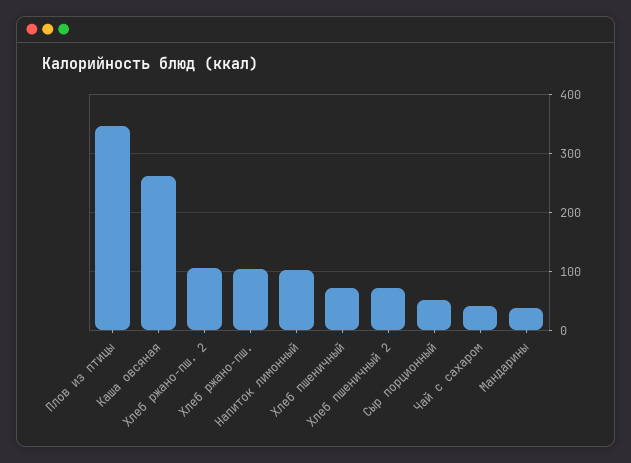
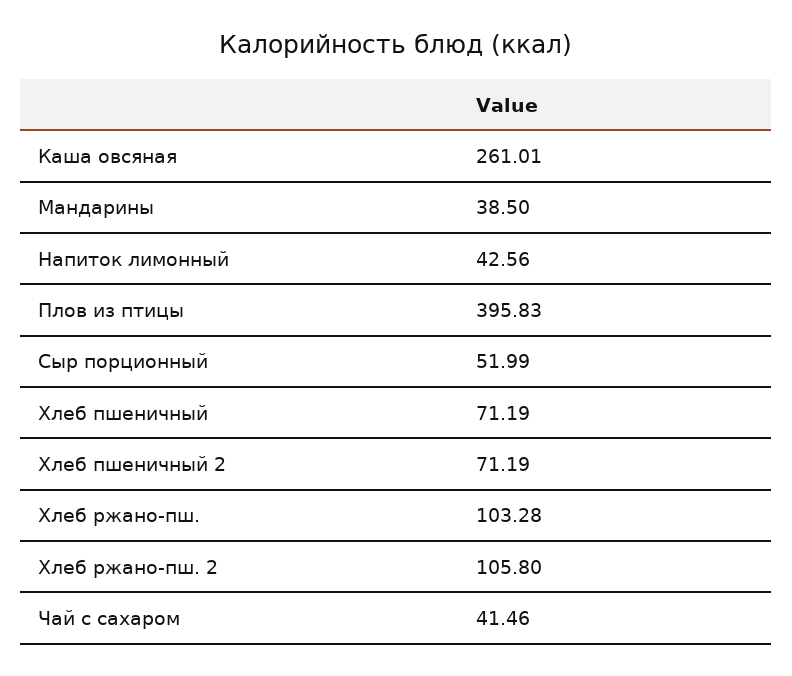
  {
-   "Плов из птицы": 340,
+   "Плов из птицы": 395.83,
    "Каша овсяная": 261.01,
    "Хлеб ржано-пш. 2": 105.8,
    "Хлеб ржано-пш.": 103.28,
-   "Напиток лимонный": 100,
+   "Напиток лимонный": 42.56,
    "Хлеб пшеничный": 71.19,
    "Хлеб пшеничный 2": 71.19,
    "Сыр порционный": 51.99,
    "Чай с сахаром": 41.46,
    "Мандарины": 38.5
  }

